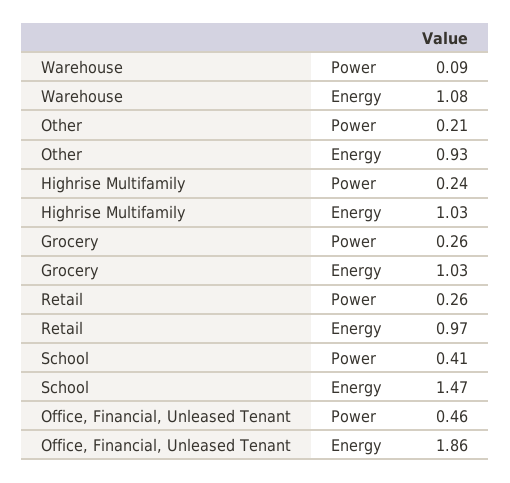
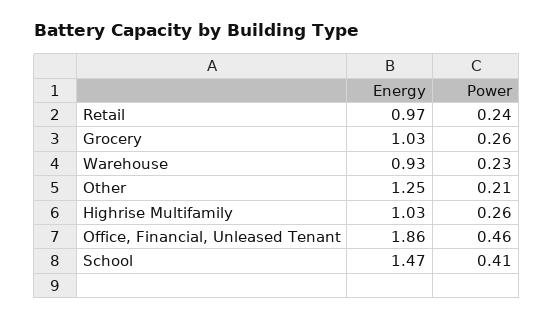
  {
    "Warehouse": {
-     "Power": 0.09,
+     "Power": 0.23,
-     "Energy": 1.08
+     "Energy": 0.93
    },
    "Other": {
      "Power": 0.21,
-     "Energy": 0.93
+     "Energy": 1.25
    },
    "Highrise Multifamily": {
-     "Power": 0.24,
+     "Power": 0.26,
      "Energy": 1.03
    },
    "Grocery": {
      "Power": 0.26,
      "Energy": 1.03
    },
    "Retail": {
-     "Power": 0.26,
+     "Power": 0.24,
      "Energy": 0.97
    },
    "School": {
      "Power": 0.41,
      "Energy": 1.47
    },
    "Office, Financial, Unleased Tenant": {
      "Power": 0.46,
      "Energy": 1.86
    }
  }

